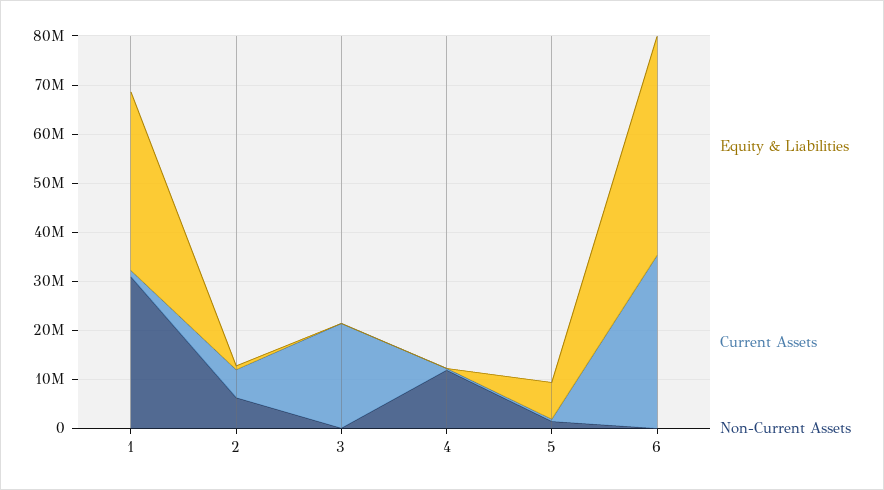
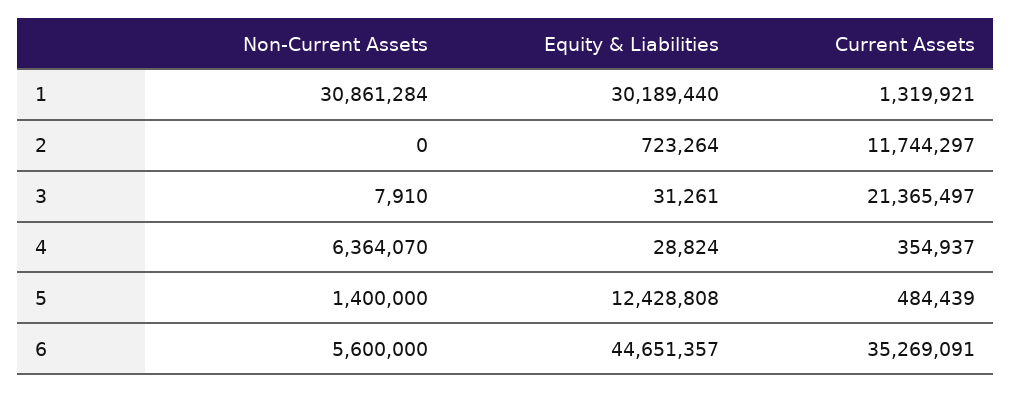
  {
    "Equity & Liabilities": {
-     "1": 36000000,
+     "1": 30189440,
      "2": 723264,
      "3": 31261,
      "4": 28824,
-     "5": 8000000,
+     "5": 12428808,
      "6": 44651357
    },
    "Current Assets": {
      "1": 1319921,
-     "2": 6000000,
+     "2": 11744297,
      "3": 21365497,
      "4": 354937,
      "5": 484439,
      "6": 35269091
    },
    "Non-Current Assets": {
      "1": 30861284,
-     "2": 6000000,
+     "2": 0,
      "3": 7910,
-     "4": 12000000,
+     "4": 6364070,
      "5": 1400000,
-     "6": 0
+     "6": 5600000
    }
  }

